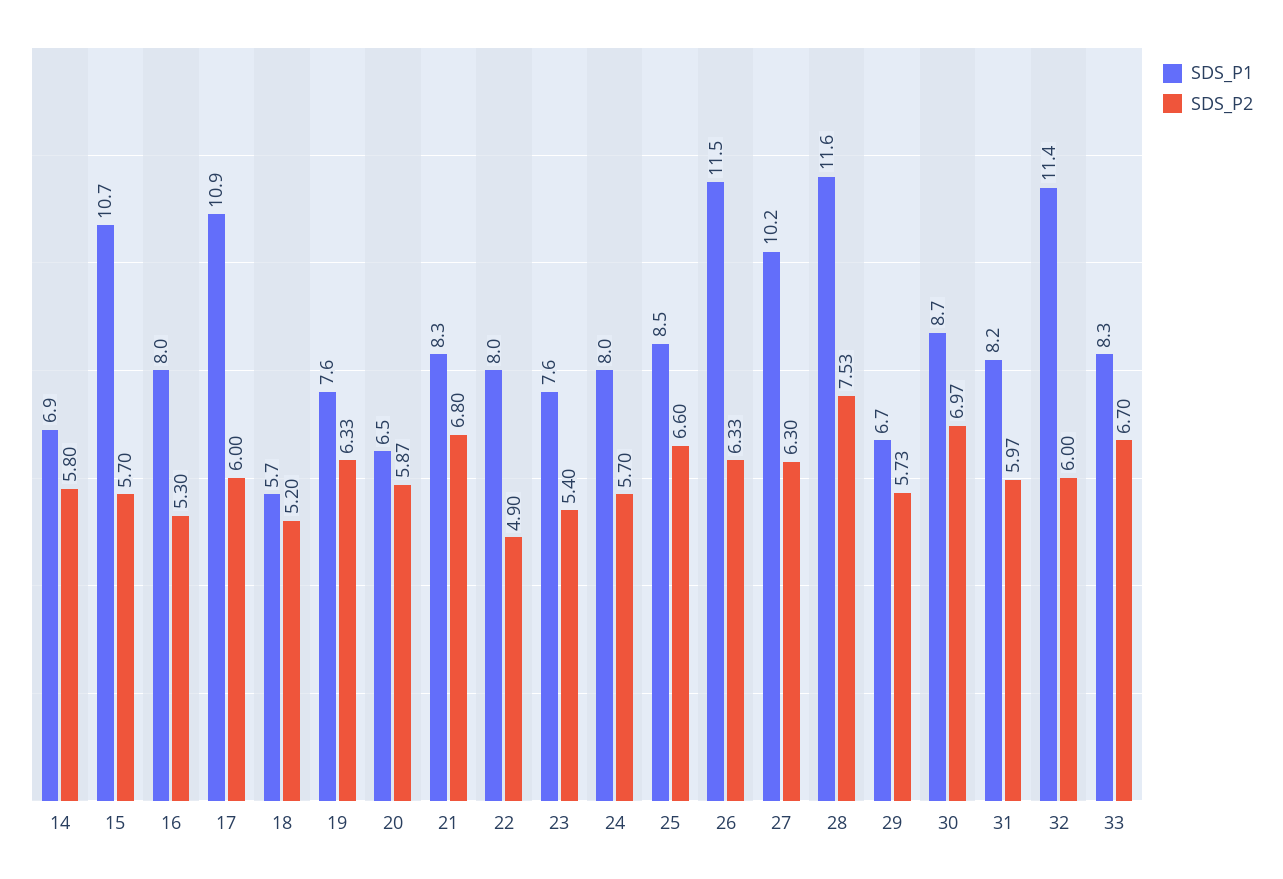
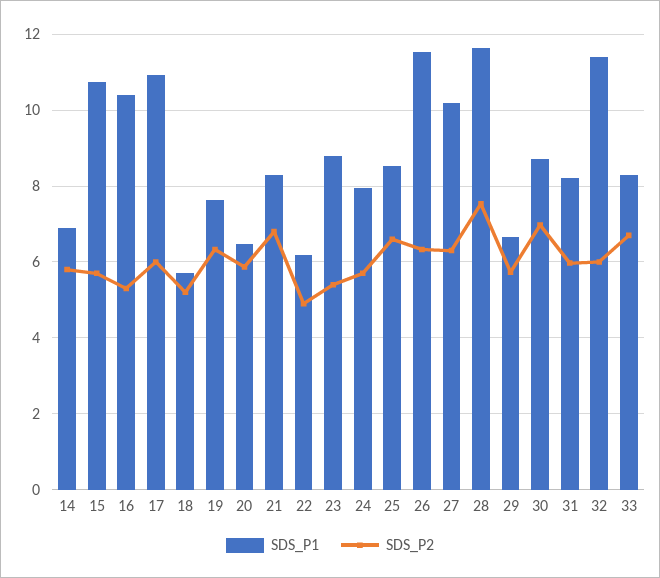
  {
    "SDS_P1": {
      "14": 6.9,
      "15": 10.7,
-     "16": 8,
+     "16": 10.4,
      "17": 10.9,
      "18": 5.7,
      "19": 7.6,
      "20": 6.5,
      "21": 8.3,
-     "22": 8,
+     "22": 6.2,
-     "23": 7.6,
+     "23": 8.8,
      "24": 8,
      "25": 8.5,
      "26": 11.5,
      "27": 10.2,
      "28": 11.6,
      "29": 6.7,
      "30": 8.7,
      "31": 8.2,
      "32": 11.4,
      "33": 8.3
    },
    "SDS_P2": {
      "14": 5.8,
      "15": 5.7,
      "16": 5.3,
      "17": 6,
      "18": 5.2,
      "19": 6.33,
      "20": 5.87,
      "21": 6.8,
      "22": 4.9,
      "23": 5.4,
      "24": 5.7,
      "25": 6.6,
      "26": 6.33,
      "27": 6.3,
      "28": 7.53,
      "29": 5.73,
      "30": 6.97,
      "31": 5.97,
      "32": 6,
      "33": 6.7
    }
  }

